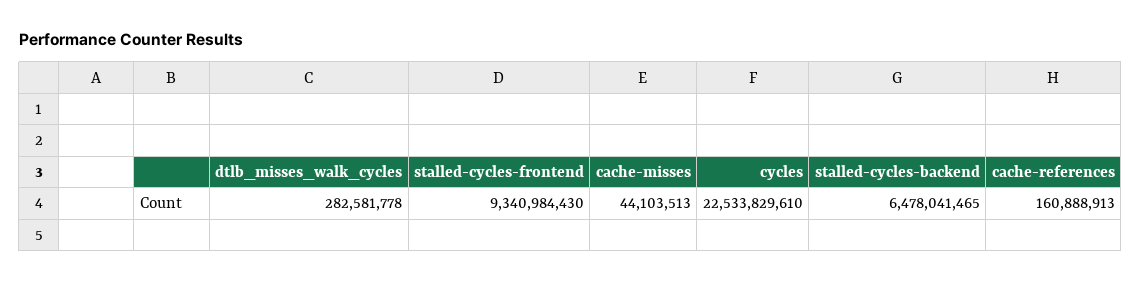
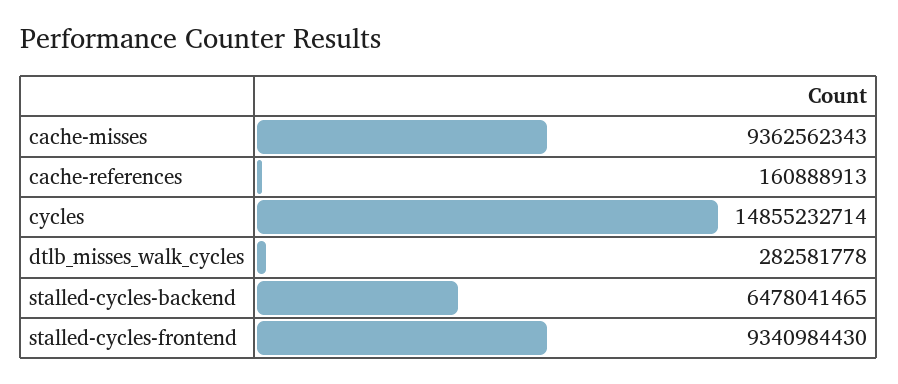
  {
    "dtlb_misses_walk_cycles": 282581778,
    "stalled-cycles-frontend": 9340984430,
-   "cache-misses": 44103513,
+   "cache-misses": 9362562343,
-   "cycles": 22533829610,
+   "cycles": 14855232714,
    "stalled-cycles-backend": 6478041465,
    "cache-references": 160888913
  }

